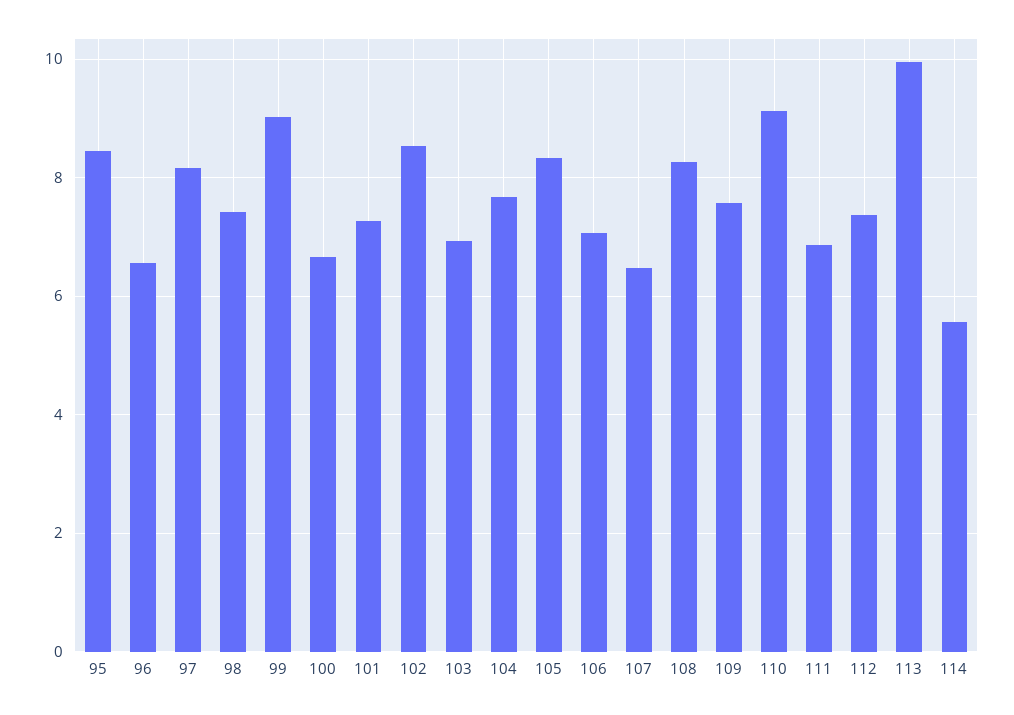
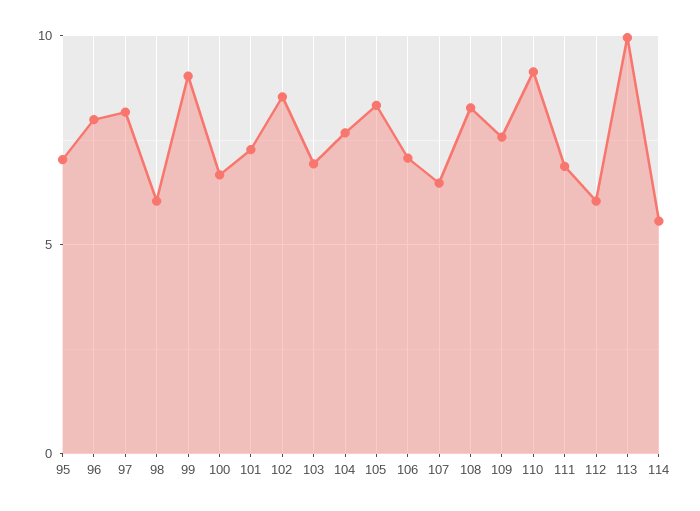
  {
-   "95": 8.4,
+   "95": 7,
-   "96": 6.6,
+   "96": 8,
    "97": 8.2,
-   "98": 7.4,
+   "98": 6,
    "99": 9,
    "100": 6.6,
    "101": 7.2,
    "102": 8.6,
    "103": 7,
    "104": 7.6,
    "105": 8.4,
    "106": 7,
    "107": 6.4,
    "108": 8.2,
    "109": 7.6,
    "110": 9.2,
    "111": 6.8,
-   "112": 7.4,
+   "112": 6,
    "113": 10,
    "114": 5.6
  }

